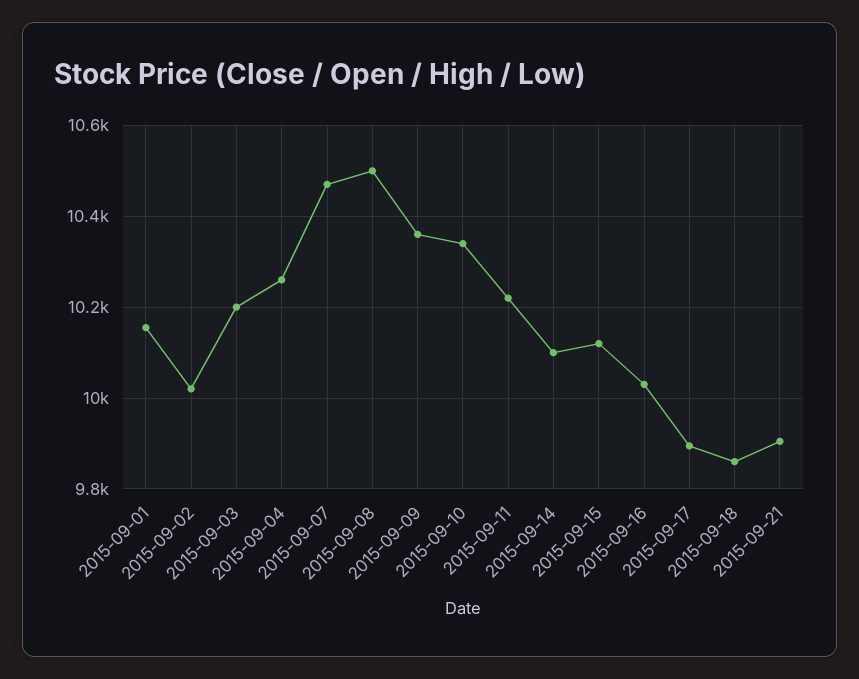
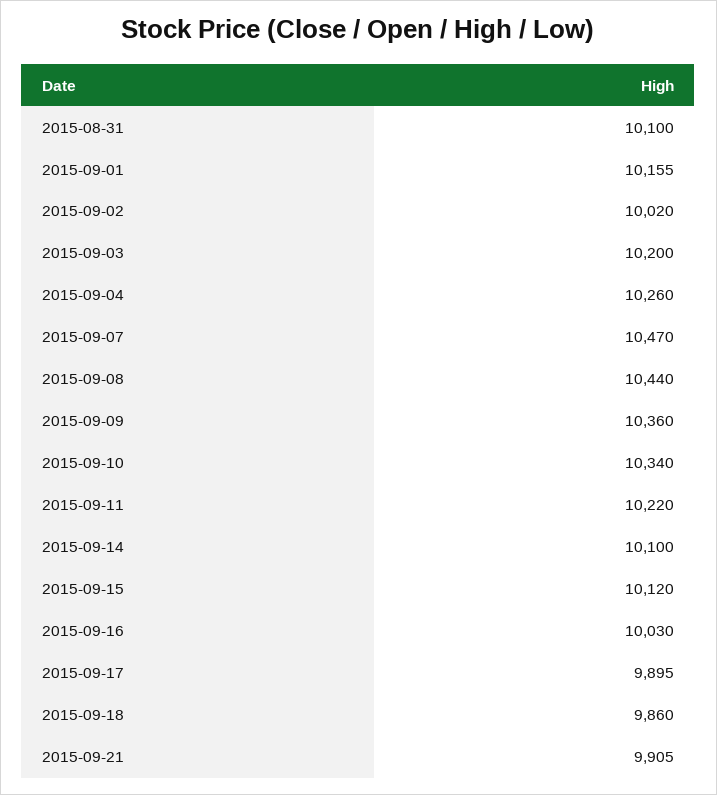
  {
    "2015-09-01": 10155,
    "2015-09-02": 10020,
    "2015-09-03": 10200,
    "2015-09-04": 10260,
    "2015-09-07": 10470,
-   "2015-09-08": 10500,
+   "2015-09-08": 10440,
    "2015-09-09": 10360,
    "2015-09-10": 10340,
    "2015-09-11": 10220,
    "2015-09-14": 10100,
    "2015-09-15": 10120,
    "2015-09-16": 10030,
    "2015-09-17": 9895,
    "2015-09-18": 9860,
-   "2015-09-21": 9905
+   "2015-09-21": 9905,
+   "2015-08-31": 10100
  }

